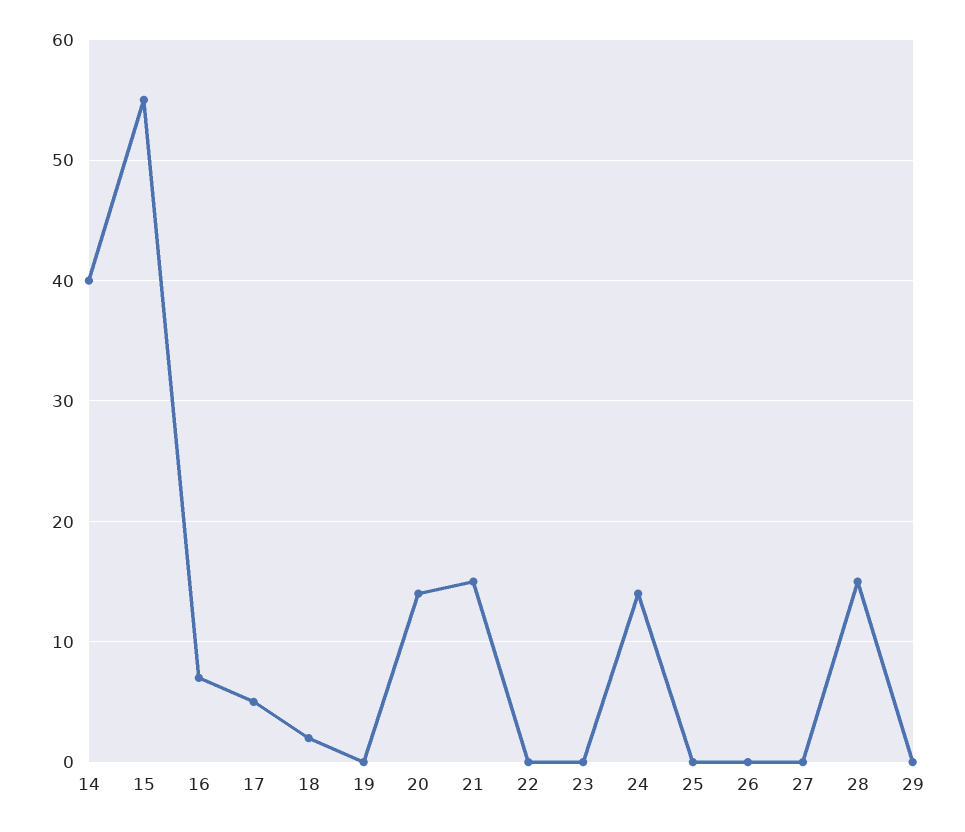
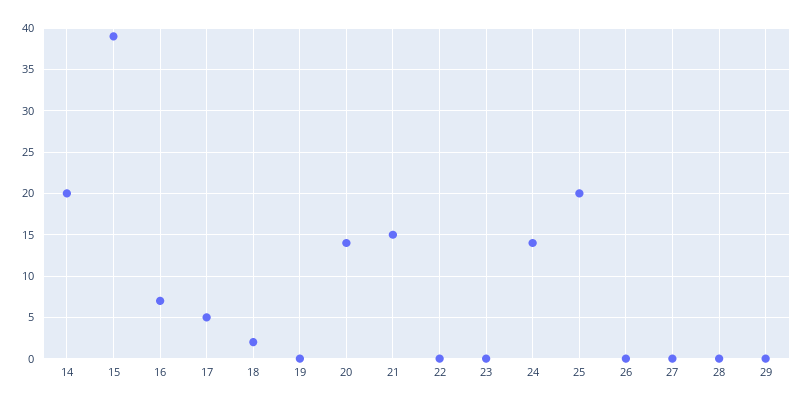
  {
-   "14": 40,
+   "14": 20,
-   "15": 55,
+   "15": 39,
    "16": 7,
    "17": 5,
    "18": 2,
    "19": 0,
    "20": 14,
    "21": 15,
    "22": 0,
    "23": 0,
    "24": 14,
-   "25": 0,
+   "25": 20,
    "26": 0,
    "27": 0,
-   "28": 15,
+   "28": 0,
    "29": 0
  }

